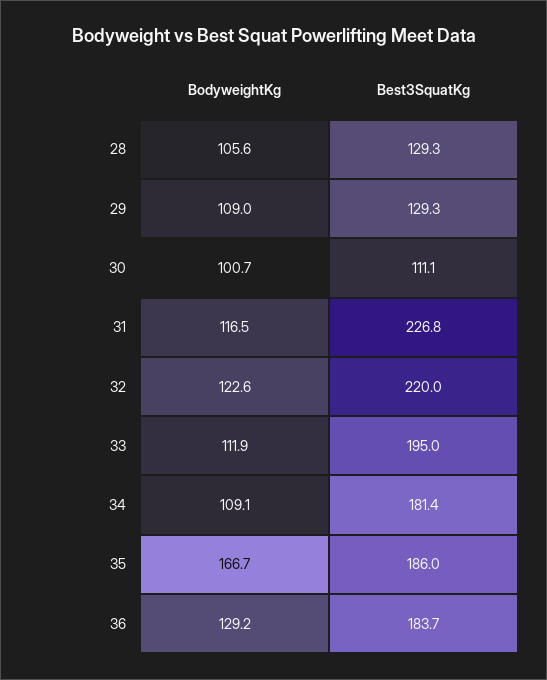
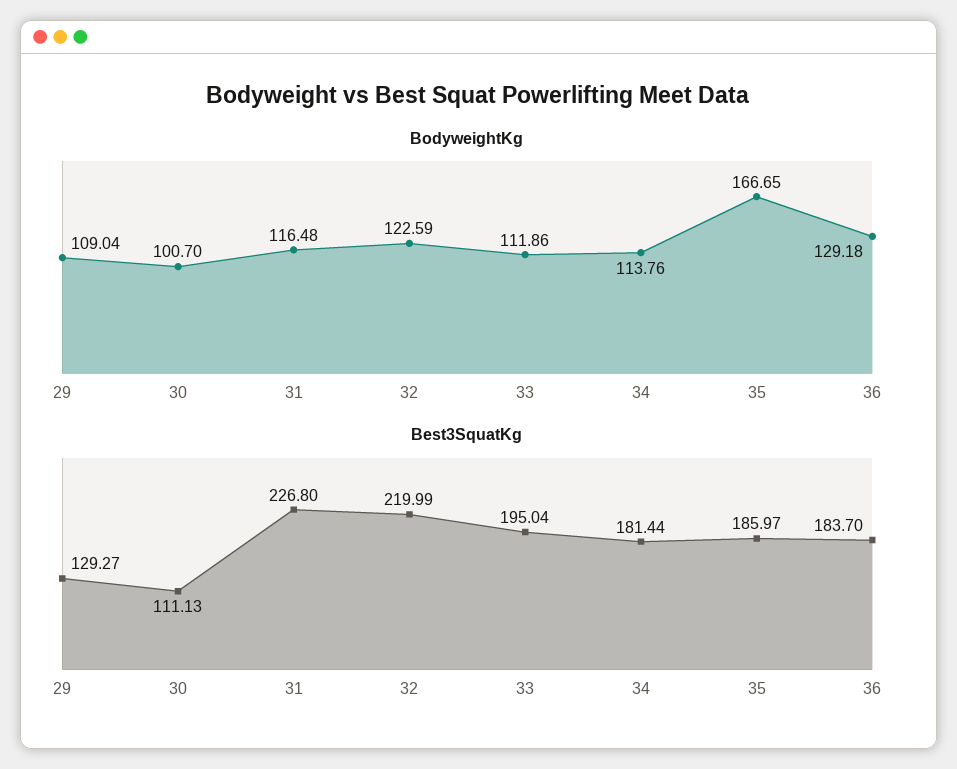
  {
    "BodyweightKg": {
-     "28": 105.6,
      "29": 109.04,
      "30": 100.7,
      "31": 116.48,
      "32": 122.59,
      "33": 111.86,
-     "34": 109.1,
+     "34": 113.76,
      "35": 166.65,
      "36": 129.18
    },
    "Best3SquatKg": {
-     "28": 129.3,
      "29": 129.27,
      "30": 111.13,
      "31": 226.8,
      "32": 219.99,
      "33": 195.04,
      "34": 181.44,
      "35": 185.97,
      "36": 183.7
    }
  }

